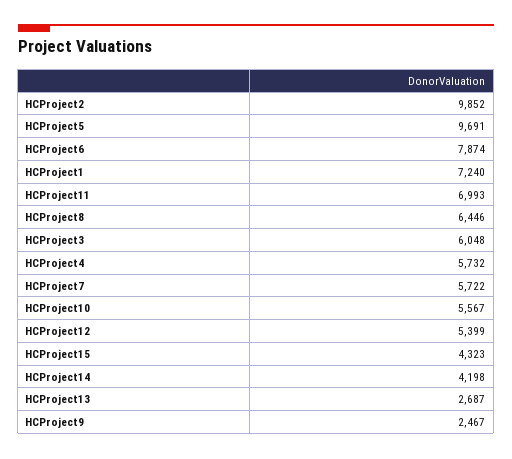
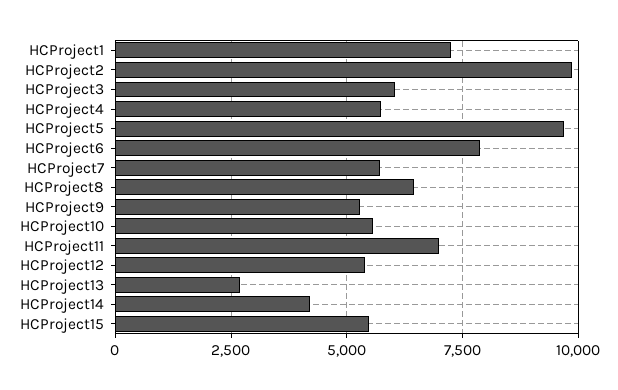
  {
    "HCProject2": 9852,
    "HCProject5": 9691,
    "HCProject6": 7874,
    "HCProject1": 7240,
    "HCProject11": 6993,
    "HCProject8": 6446,
    "HCProject3": 6048,
    "HCProject4": 5732,
    "HCProject7": 5722,
    "HCProject10": 5567,
    "HCProject12": 5399,
-   "HCProject15": 4323,
+   "HCProject15": 5500,
    "HCProject14": 4198,
    "HCProject13": 2687,
-   "HCProject9": 2467
+   "HCProject9": 5250
  }

